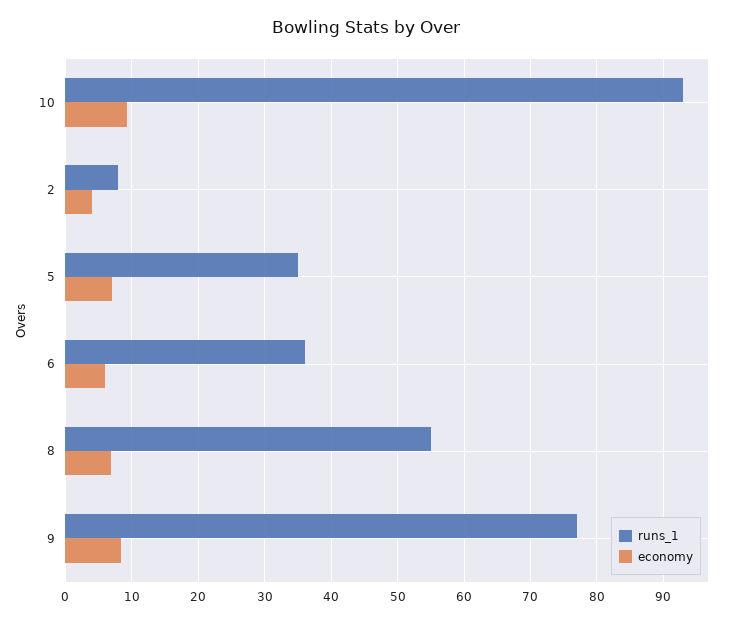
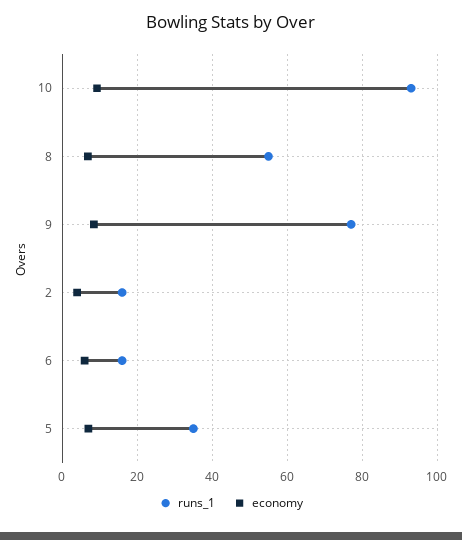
  {
    "runs_1": {
      "10": 93,
-     "2": 8,
+     "2": 16,
      "5": 35,
-     "6": 36,
+     "6": 16,
      "8": 55,
      "9": 77
    },
    "economy": {
      "10": 9,
      "2": 4,
      "5": 7,
      "6": 6,
      "8": 7,
      "9": 8
    }
  }

